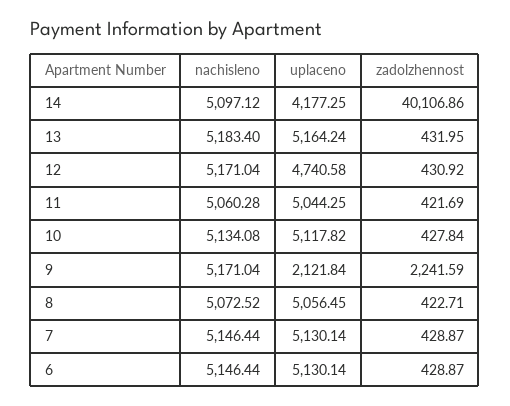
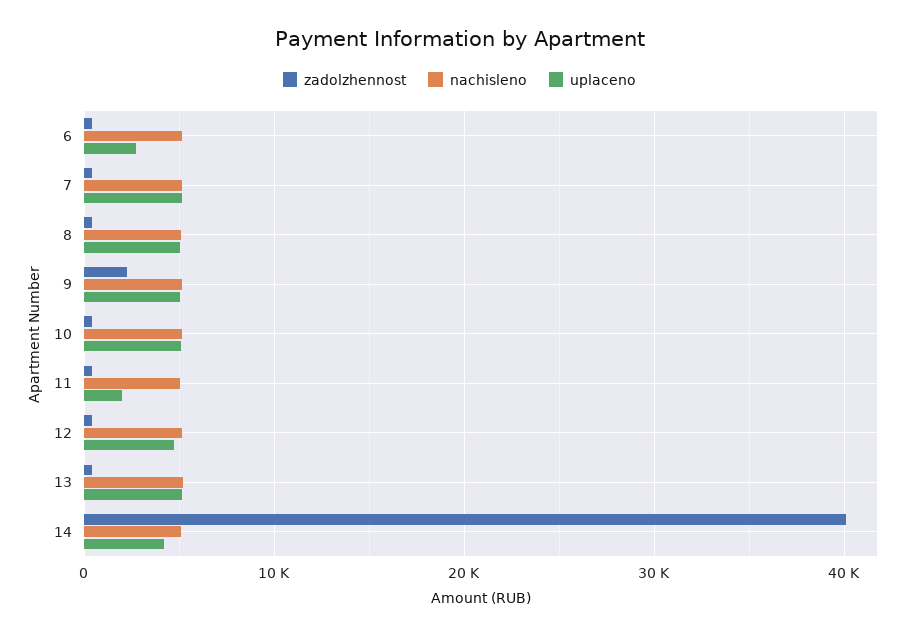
  {
    "nachisleno": {
      "14": 5097.12,
      "13": 5183.4,
      "12": 5171.04,
      "11": 5060.28,
      "10": 5134.08,
      "9": 5171.04,
      "8": 5072.52,
      "7": 5146.44,
      "6": 5146.44
    },
    "uplaceno": {
      "14": 4177.25,
      "13": 5164.24,
      "12": 4740.58,
-     "11": 5044.25,
+     "11": 2000,
      "10": 5117.82,
-     "9": 2121.84,
+     "9": 5000,
      "8": 5056.45,
      "7": 5130.14,
-     "6": 5130.14
+     "6": 3000
    },
    "zadolzhennost": {
      "14": 40106.86,
      "13": 431.95,
      "12": 430.92,
      "11": 421.69,
      "10": 427.84,
      "9": 2241.59,
      "8": 422.71,
      "7": 428.87,
      "6": 428.87
    }
  }

